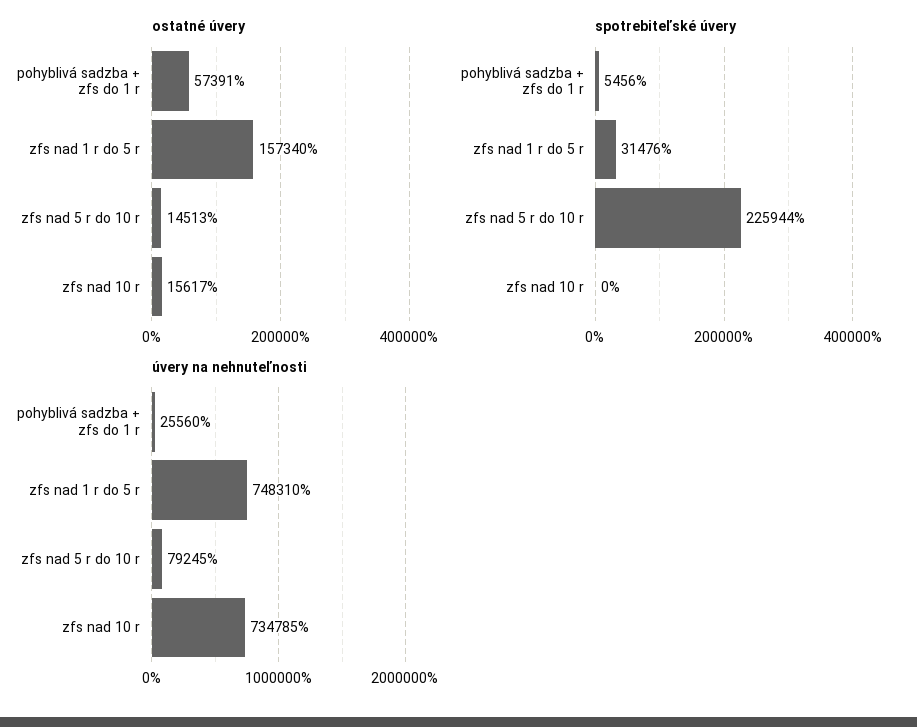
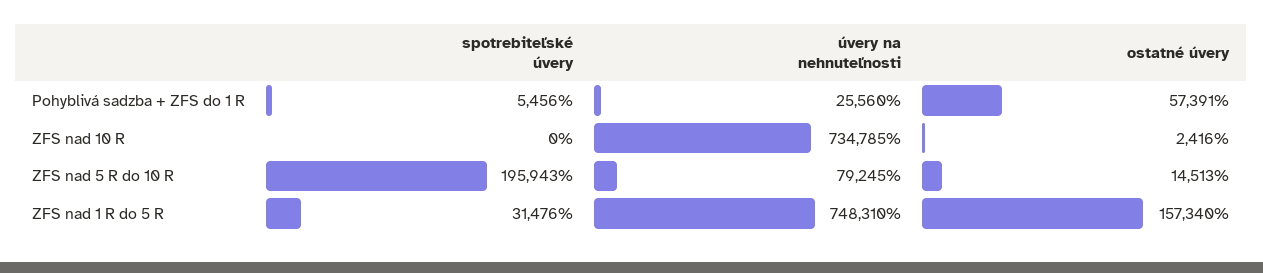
  {
    "ostatné úvery": {
      "pohyblivá sadzba + zfs do 1 r": 57391,
      "zfs nad 1 r do 5 r": 157340,
      "zfs nad 5 r do 10 r": 14513,
-     "zfs nad 10 r": 15617
+     "zfs nad 10 r": 2416
    },
    "spotrebiteľské úvery": {
      "pohyblivá sadzba + zfs do 1 r": 5456,
      "zfs nad 1 r do 5 r": 31476,
-     "zfs nad 5 r do 10 r": 225944,
+     "zfs nad 5 r do 10 r": 195943,
      "zfs nad 10 r": 0
    },
    "úvery na nehnuteľnosti": {
      "pohyblivá sadzba + zfs do 1 r": 25560,
      "zfs nad 1 r do 5 r": 748310,
      "zfs nad 5 r do 10 r": 79245,
      "zfs nad 10 r": 734785
    }
  }

